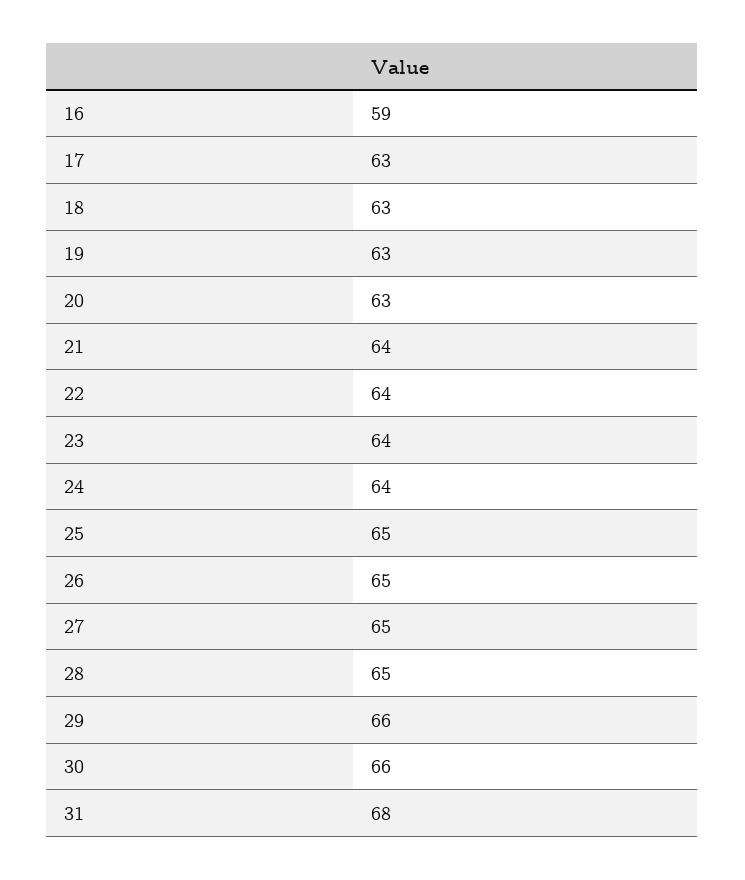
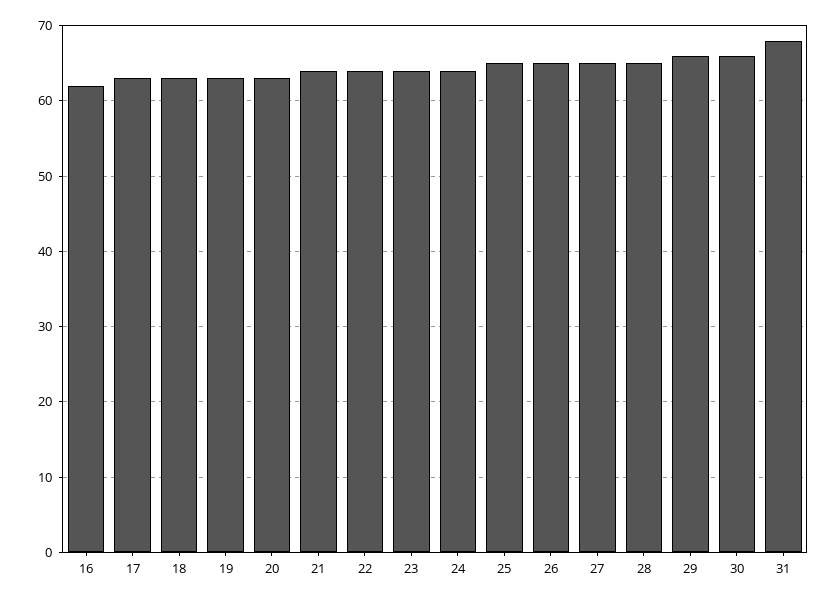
  {
-   "16": 59,
+   "16": 62,
    "17": 63,
    "18": 63,
    "19": 63,
    "20": 63,
    "21": 64,
    "22": 64,
    "23": 64,
    "24": 64,
    "25": 65,
    "26": 65,
    "27": 65,
    "28": 65,
    "29": 66,
    "30": 66,
    "31": 68
  }

